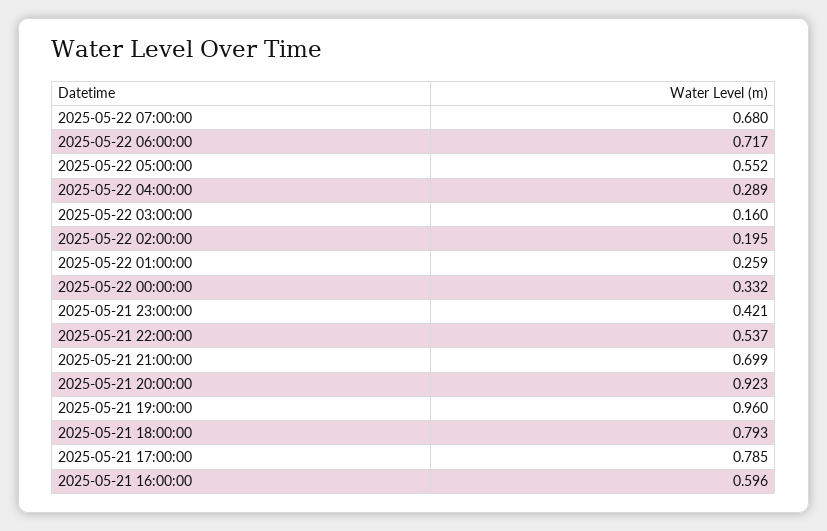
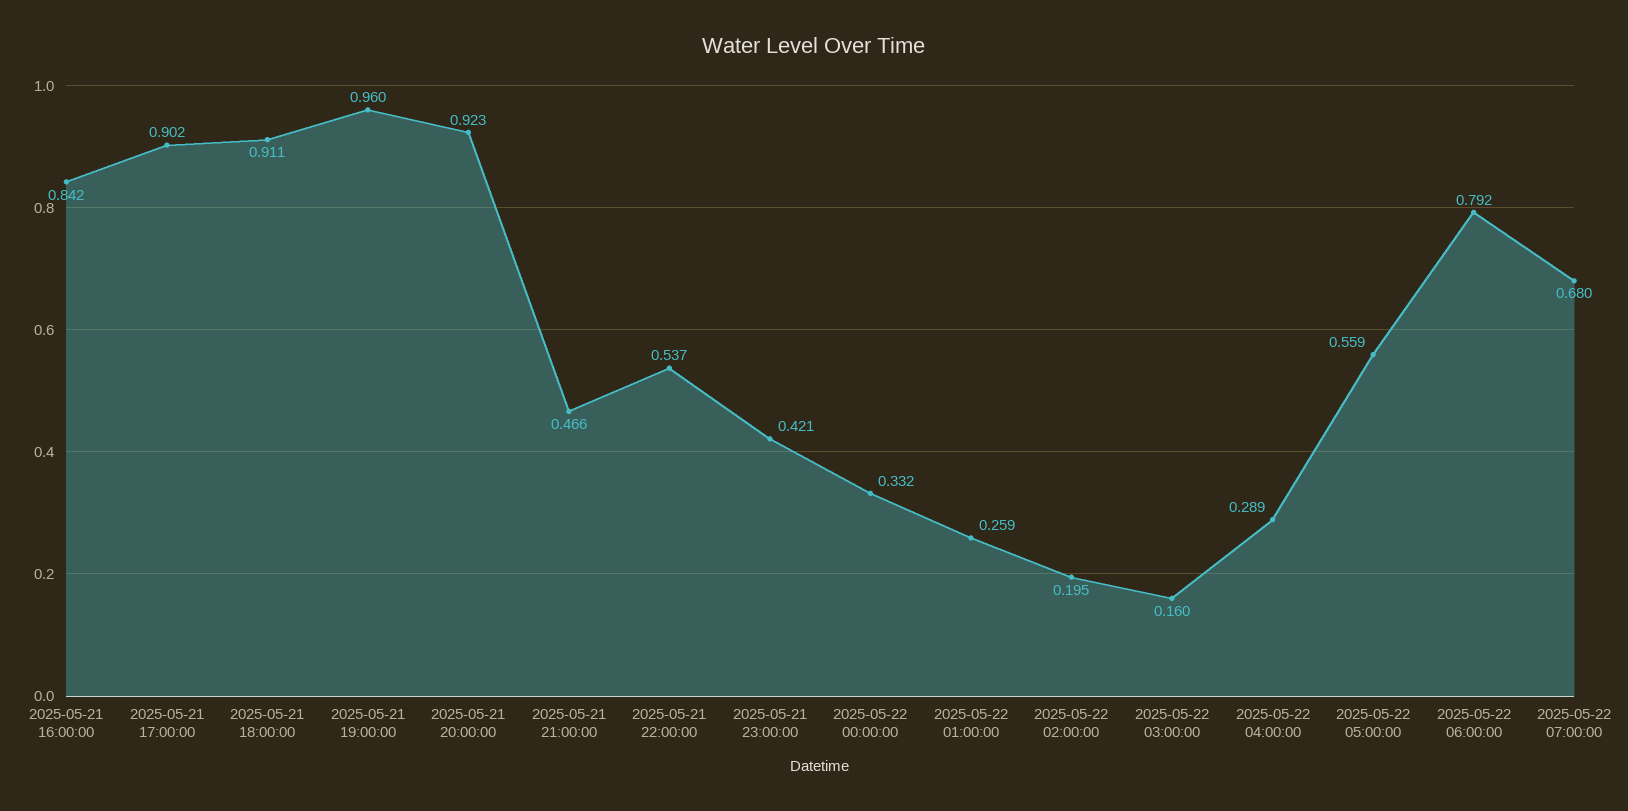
  {
    "2025-05-22 07:00:00": 0.68,
-   "2025-05-22 06:00:00": 0.717,
+   "2025-05-22 06:00:00": 0.792,
-   "2025-05-22 05:00:00": 0.552,
+   "2025-05-22 05:00:00": 0.559,
    "2025-05-22 04:00:00": 0.289,
    "2025-05-22 03:00:00": 0.16,
    "2025-05-22 02:00:00": 0.195,
    "2025-05-22 01:00:00": 0.259,
    "2025-05-22 00:00:00": 0.332,
    "2025-05-21 23:00:00": 0.421,
    "2025-05-21 22:00:00": 0.537,
-   "2025-05-21 21:00:00": 0.699,
+   "2025-05-21 21:00:00": 0.466,
    "2025-05-21 20:00:00": 0.923,
    "2025-05-21 19:00:00": 0.96,
-   "2025-05-21 18:00:00": 0.793,
+   "2025-05-21 18:00:00": 0.911,
-   "2025-05-21 17:00:00": 0.785,
+   "2025-05-21 17:00:00": 0.902,
-   "2025-05-21 16:00:00": 0.596
+   "2025-05-21 16:00:00": 0.842
  }

